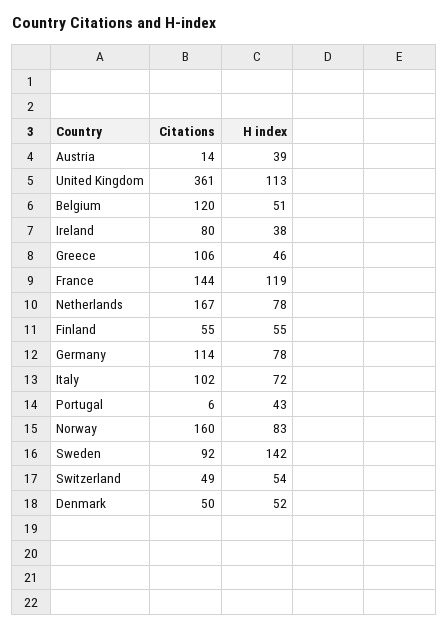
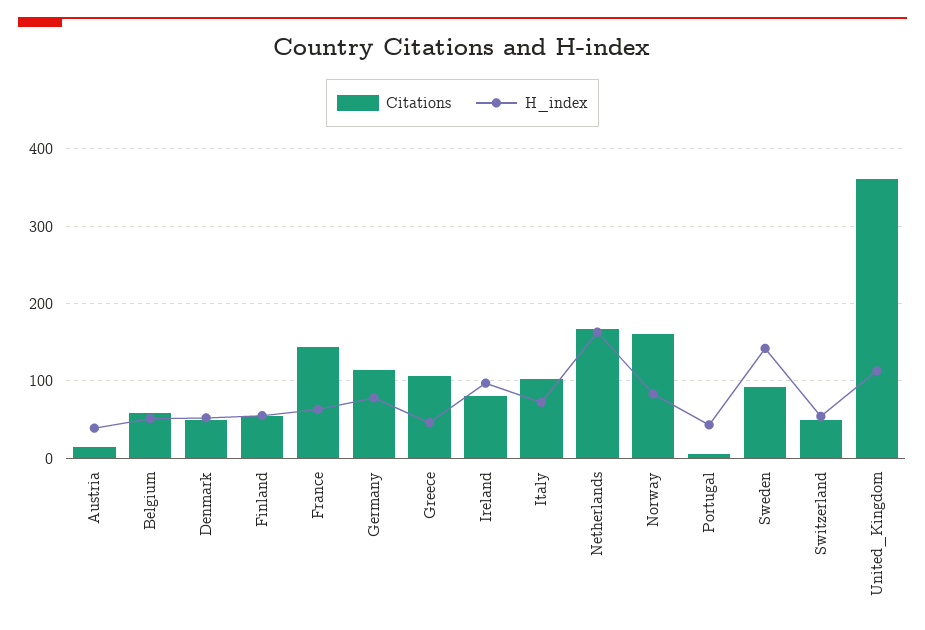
  {
    "Citations": {
      "Austria": 14,
      "United Kingdom": 361,
-     "Belgium": 120,
+     "Belgium": 60,
      "Ireland": 80,
      "Greece": 106,
      "France": 144,
      "Netherlands": 167,
      "Finland": 55,
      "Germany": 114,
      "Italy": 102,
      "Portugal": 6,
      "Norway": 160,
      "Sweden": 92,
      "Switzerland": 49,
      "Denmark": 50
    },
    "H index": {
      "Austria": 39,
      "United Kingdom": 113,
      "Belgium": 51,
-     "Ireland": 38,
+     "Ireland": 100,
      "Greece": 46,
-     "France": 119,
+     "France": 60,
-     "Netherlands": 78,
+     "Netherlands": 160,
      "Finland": 55,
      "Germany": 78,
      "Italy": 72,
      "Portugal": 43,
      "Norway": 83,
      "Sweden": 142,
      "Switzerland": 54,
      "Denmark": 52
    }
  }

